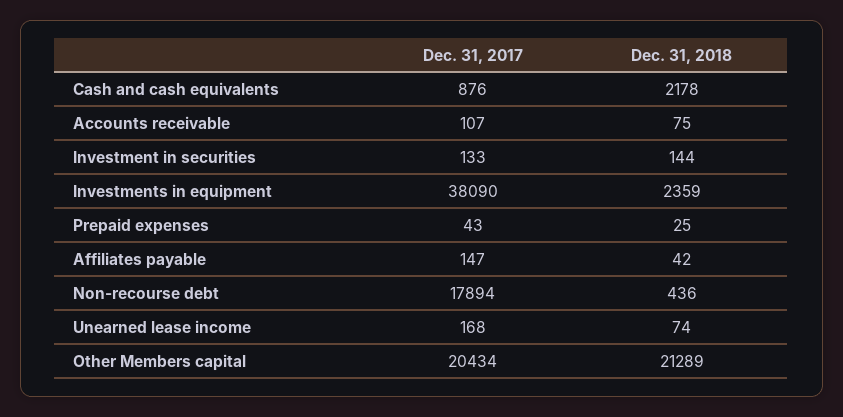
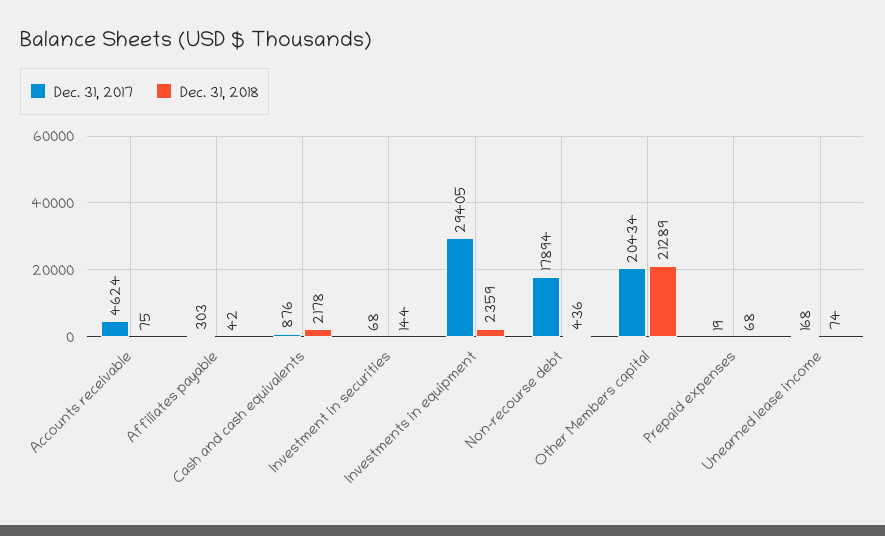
  {
    "Dec. 31, 2017": {
      "Cash and cash equivalents": 876,
-     "Accounts receivable": 107,
+     "Accounts receivable": 4624,
-     "Investment in securities": 133,
+     "Investment in securities": 68,
-     "Investments in equipment": 38090,
+     "Investments in equipment": 29405,
-     "Prepaid expenses": 43,
+     "Prepaid expenses": 19,
-     "Affiliates payable": 147,
+     "Affiliates payable": 303,
      "Non-recourse debt": 17894,
      "Unearned lease income": 168,
      "Other Members capital": 20434
    },
    "Dec. 31, 2018": {
      "Cash and cash equivalents": 2178,
      "Accounts receivable": 75,
      "Investment in securities": 144,
      "Investments in equipment": 2359,
-     "Prepaid expenses": 25,
+     "Prepaid expenses": 68,
      "Affiliates payable": 42,
      "Non-recourse debt": 436,
      "Unearned lease income": 74,
      "Other Members capital": 21289
    }
  }

